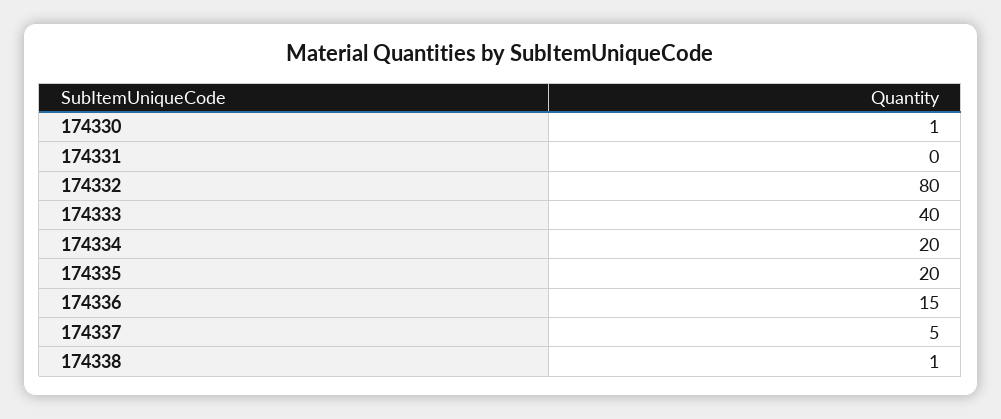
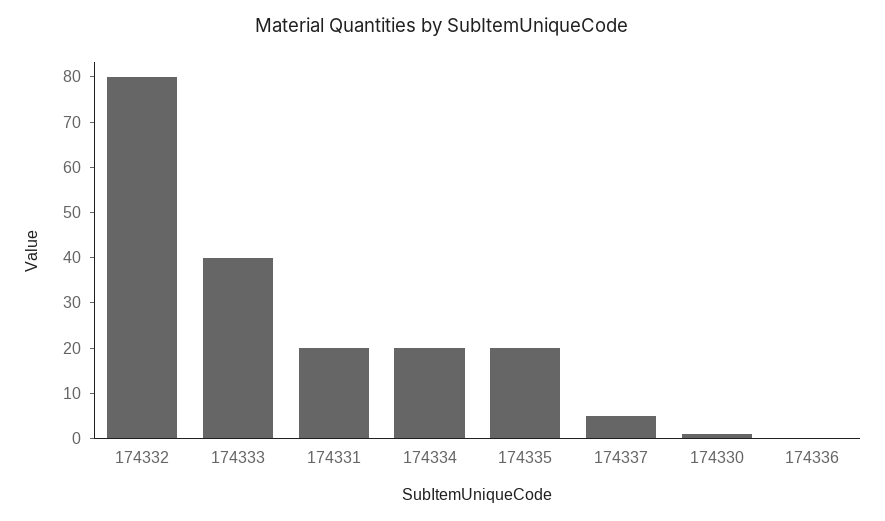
  {
    "174330": 1,
-   "174331": 0,
+   "174331": 20,
    "174332": 80,
    "174333": 40,
    "174334": 20,
    "174335": 20,
-   "174336": 15,
+   "174336": 0,
-   "174337": 5,
+   "174337": 5
-   "174338": 1
  }

